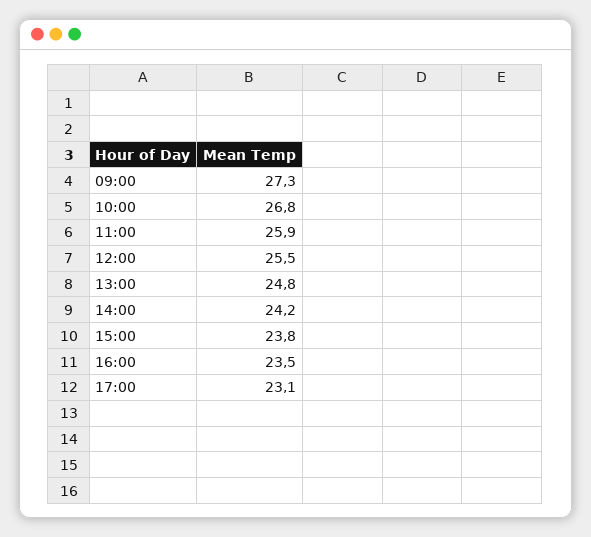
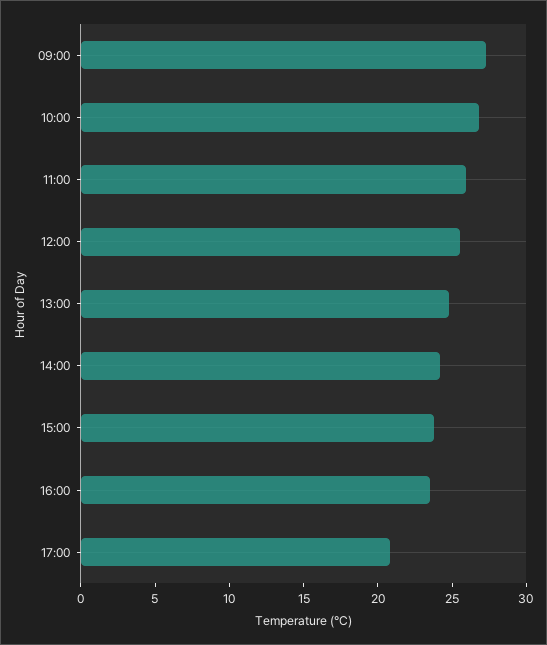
  {
    "09:00": 27.3,
    "10:00": 26.8,
    "11:00": 25.9,
    "12:00": 25.5,
    "13:00": 24.8,
    "14:00": 24.2,
    "15:00": 23.8,
    "16:00": 23.5,
-   "17:00": 23.1
+   "17:00": 21
  }

